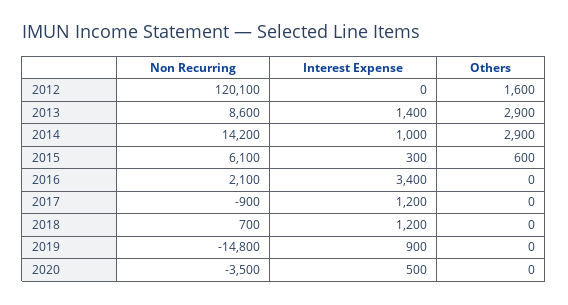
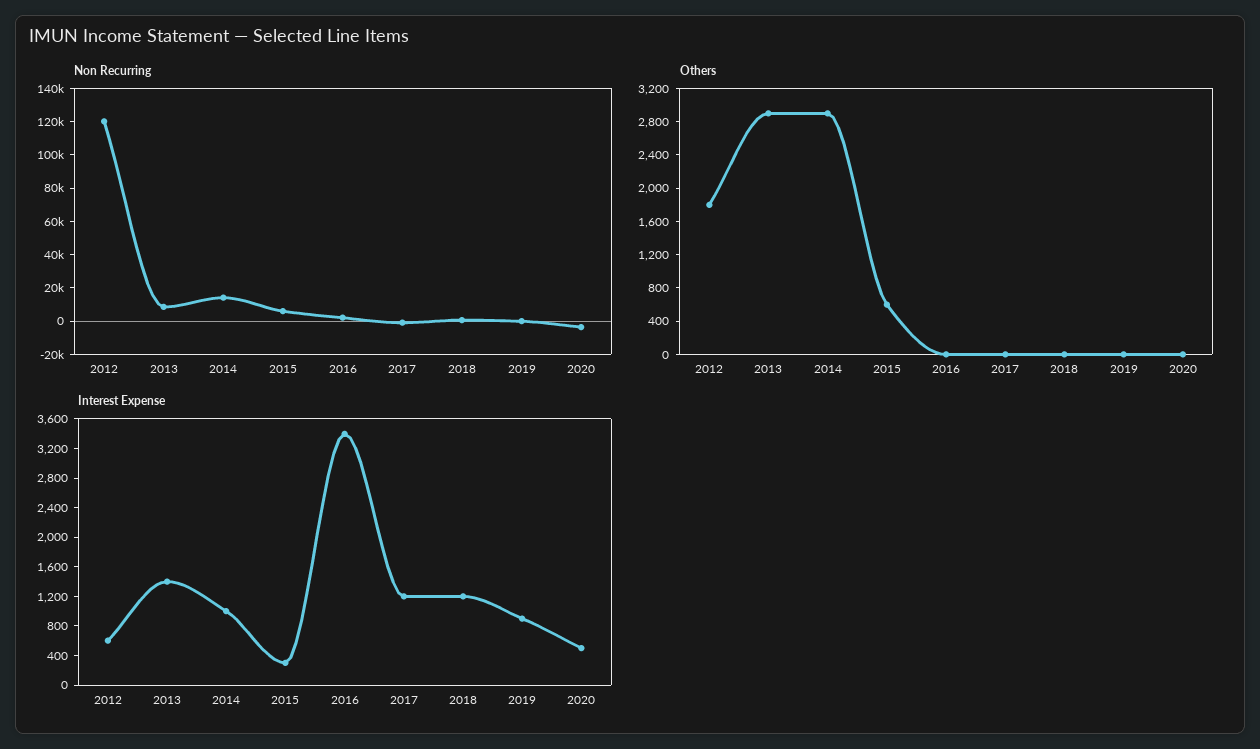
  {
    "Non Recurring": {
      "2012": 120100,
      "2013": 8600,
      "2014": 14200,
      "2015": 6100,
      "2016": 2100,
      "2017": -900,
      "2018": 700,
-     "2019": -14800,
+     "2019": 0,
      "2020": -3500
    },
    "Interest Expense": {
-     "2012": 0,
+     "2012": 600,
      "2013": 1400,
      "2014": 1000,
      "2015": 300,
      "2016": 3400,
      "2017": 1200,
      "2018": 1200,
      "2019": 900,
      "2020": 500
    },
    "Others": {
-     "2012": 1600,
+     "2012": 1800,
      "2013": 2900,
      "2014": 2900,
      "2015": 600,
      "2016": 0,
      "2017": 0,
      "2018": 0,
      "2019": 0,
      "2020": 0
    }
  }

